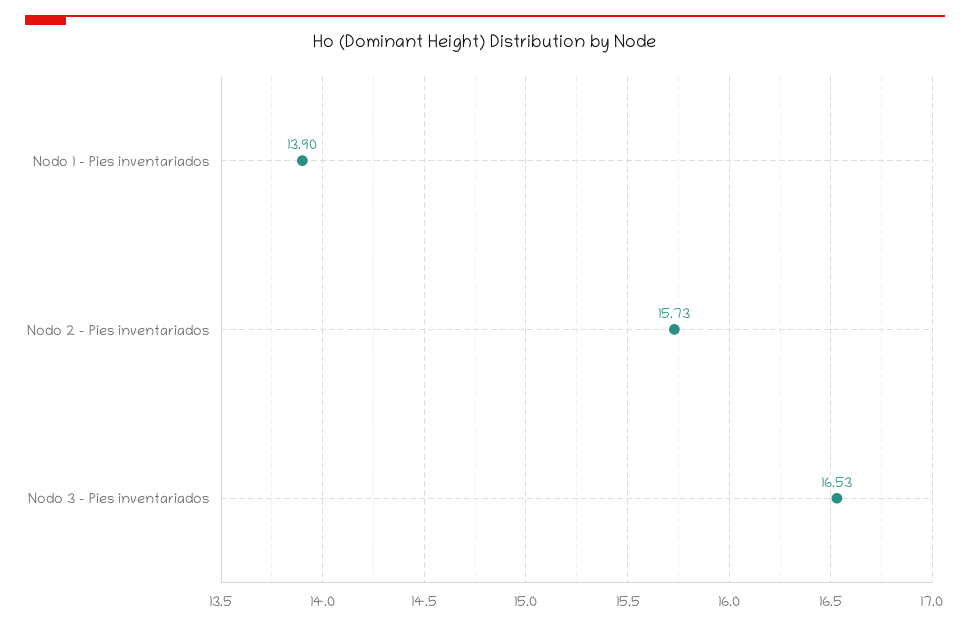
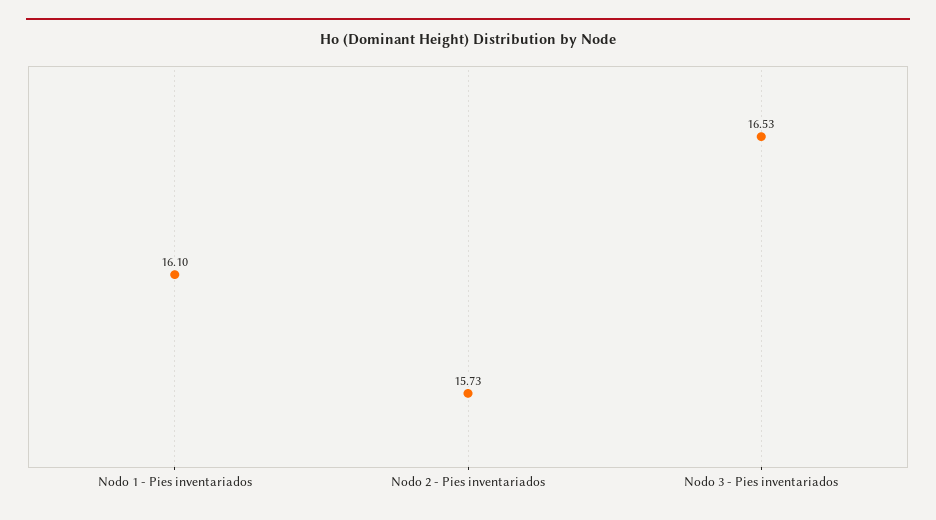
  {
-   "Nodo 1 - Pies inventariados": 13.9,
+   "Nodo 1 - Pies inventariados": 16.1,
    "Nodo 2 - Pies inventariados": 15.73,
    "Nodo 3 - Pies inventariados": 16.53
  }

